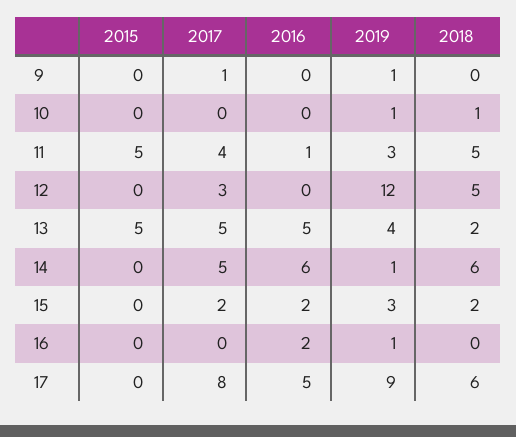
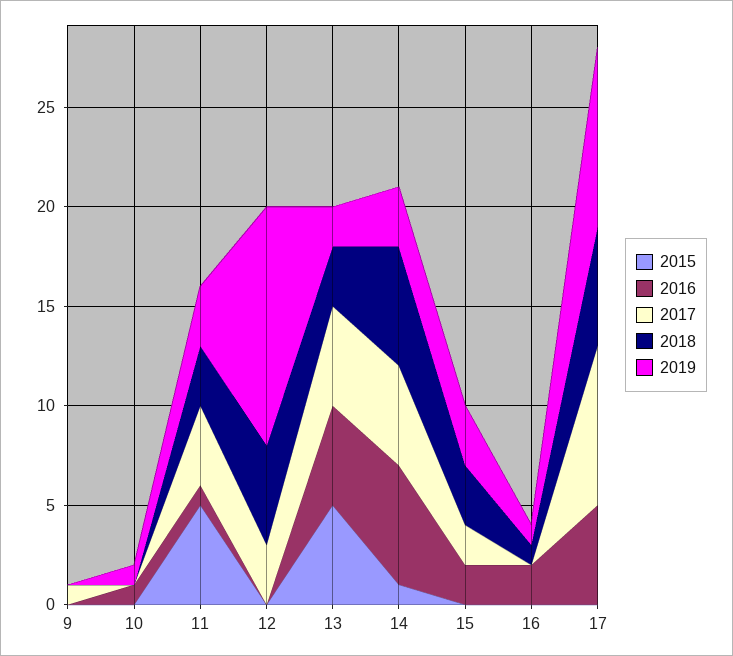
  {
    "2015": {
      "9": 0,
      "10": 0,
      "11": 5,
      "12": 0,
      "13": 5,
-     "14": 0,
+     "14": 1,
      "15": 0,
      "16": 0,
      "17": 0
    },
    "2017": {
      "9": 1,
      "10": 0,
      "11": 4,
      "12": 3,
      "13": 5,
      "14": 5,
      "15": 2,
      "16": 0,
      "17": 8
    },
    "2016": {
      "9": 0,
-     "10": 0,
+     "10": 1,
      "11": 1,
      "12": 0,
      "13": 5,
      "14": 6,
      "15": 2,
      "16": 2,
      "17": 5
    },
    "2019": {
-     "9": 1,
+     "9": 0,
      "10": 1,
      "11": 3,
      "12": 12,
-     "13": 4,
+     "13": 2,
-     "14": 1,
+     "14": 3,
      "15": 3,
      "16": 1,
      "17": 9
    },
    "2018": {
      "9": 0,
-     "10": 1,
+     "10": 0,
-     "11": 5,
+     "11": 3,
      "12": 5,
-     "13": 2,
+     "13": 3,
      "14": 6,
-     "15": 2,
+     "15": 3,
-     "16": 0,
+     "16": 1,
      "17": 6
    }
  }

